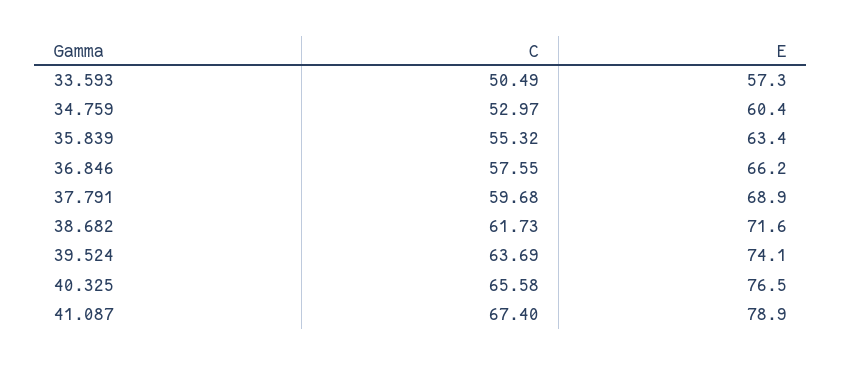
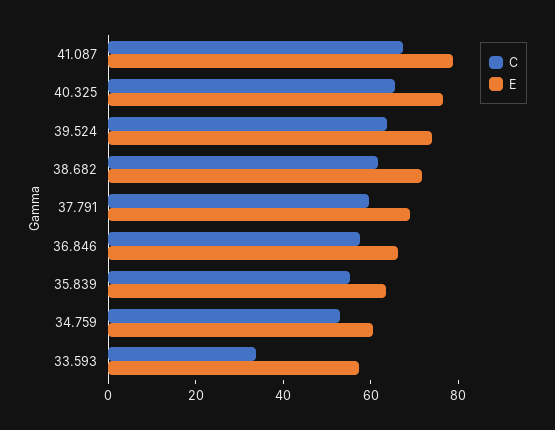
  {
    "C": {
-     "33.593": 50.49,
+     "33.593": 35,
      "34.759": 52.97,
      "35.839": 55.32,
      "36.846": 57.55,
      "37.791": 59.68,
      "38.682": 61.73,
      "39.524": 63.69,
      "40.325": 65.58,
      "41.087": 67.4
    },
    "E": {
      "33.593": 57.3,
      "34.759": 60.4,
      "35.839": 63.4,
      "36.846": 66.2,
      "37.791": 68.9,
      "38.682": 71.6,
      "39.524": 74.1,
      "40.325": 76.5,
      "41.087": 78.9
    }
  }

